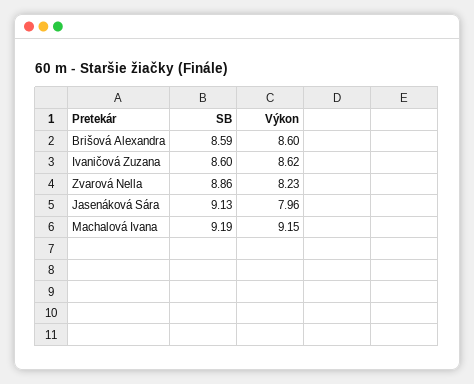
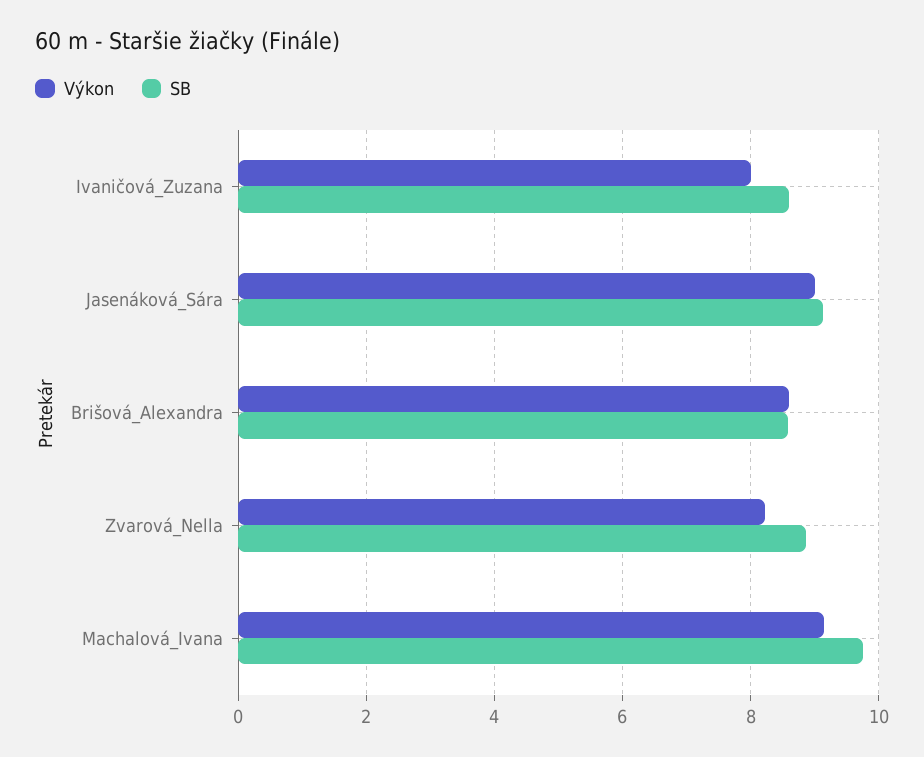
  {
    "SB": {
      "Brišová Alexandra": 8.59,
      "Ivaničová Zuzana": 8.6,
      "Zvarová Nella": 8.86,
      "Jasenáková Sára": 9.13,
-     "Machalová Ivana": 9.19
+     "Machalová Ivana": 9.8
    },
    "Výkon": {
      "Brišová Alexandra": 8.6,
-     "Ivaničová Zuzana": 8.62,
+     "Ivaničová Zuzana": 8,
      "Zvarová Nella": 8.23,
-     "Jasenáková Sára": 7.96,
+     "Jasenáková Sára": 9,
      "Machalová Ivana": 9.15
    }
  }

